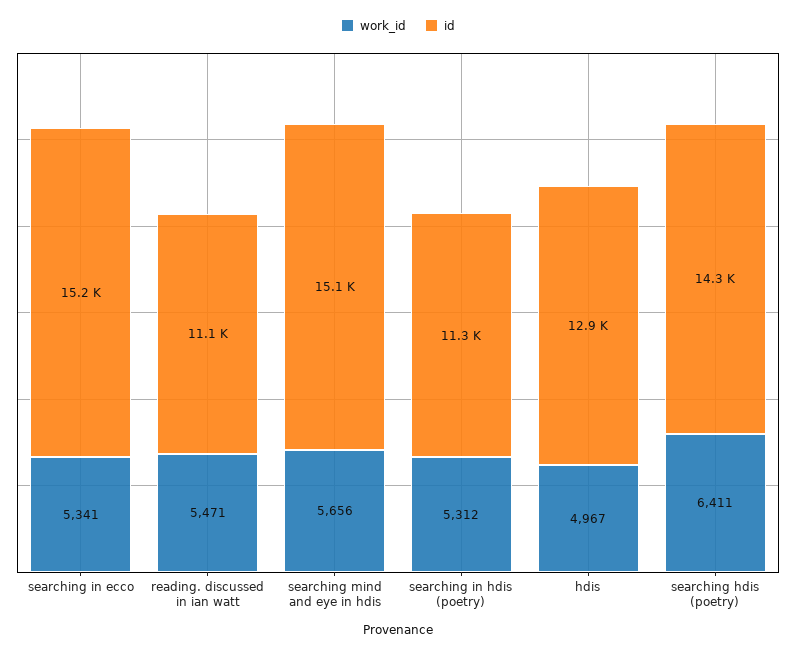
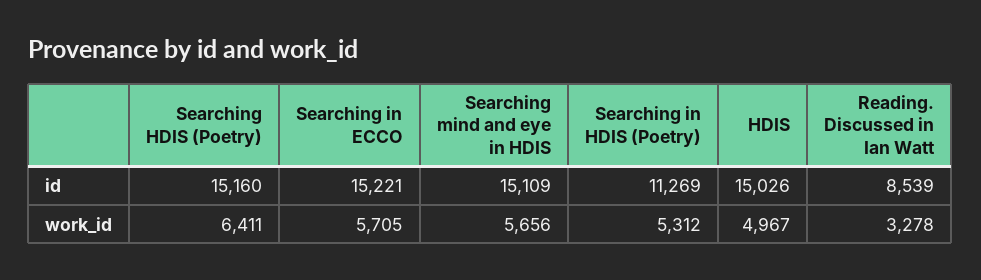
  {
    "work_id": {
-     "searching in ecco": 5341,
+     "searching in ecco": 5705,
-     "reading. discussed in ian watt": 5471,
+     "reading. discussed in ian watt": 3278,
      "searching mind and eye in hdis": 5656,
      "searching in hdis (poetry)": 5312,
      "hdis": 4967,
      "searching hdis (poetry)": 6411
    },
    "id": {
      "searching in ecco": 15221,
-     "reading. discussed in ian watt": 11100,
+     "reading. discussed in ian watt": 8539,
      "searching mind and eye in hdis": 15109,
      "searching in hdis (poetry)": 11269,
-     "hdis": 12900,
+     "hdis": 15026,
-     "searching hdis (poetry)": 14300
+     "searching hdis (poetry)": 15160
    }
  }

